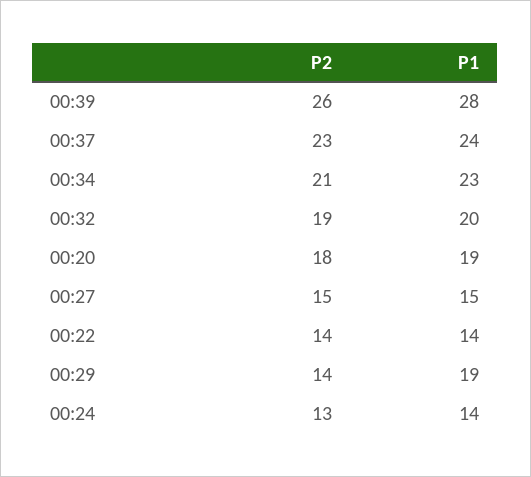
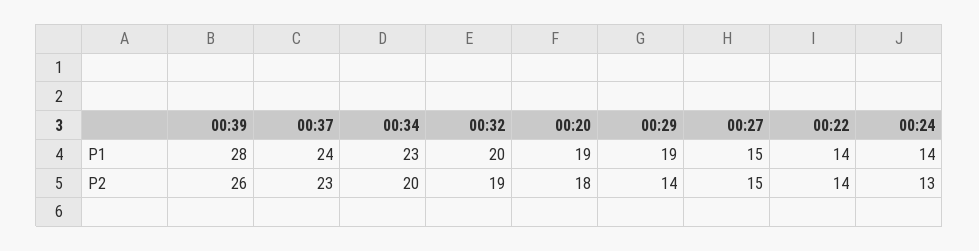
  {
    "P2": {
      "00:39": 26,
      "00:37": 23,
-     "00:34": 21,
+     "00:34": 20,
      "00:32": 19,
      "00:20": 18,
      "00:27": 15,
      "00:22": 14,
      "00:29": 14,
      "00:24": 13
    },
    "P1": {
      "00:39": 28,
      "00:37": 24,
      "00:34": 23,
      "00:32": 20,
      "00:20": 19,
      "00:27": 15,
      "00:22": 14,
      "00:29": 19,
      "00:24": 14
    }
  }

